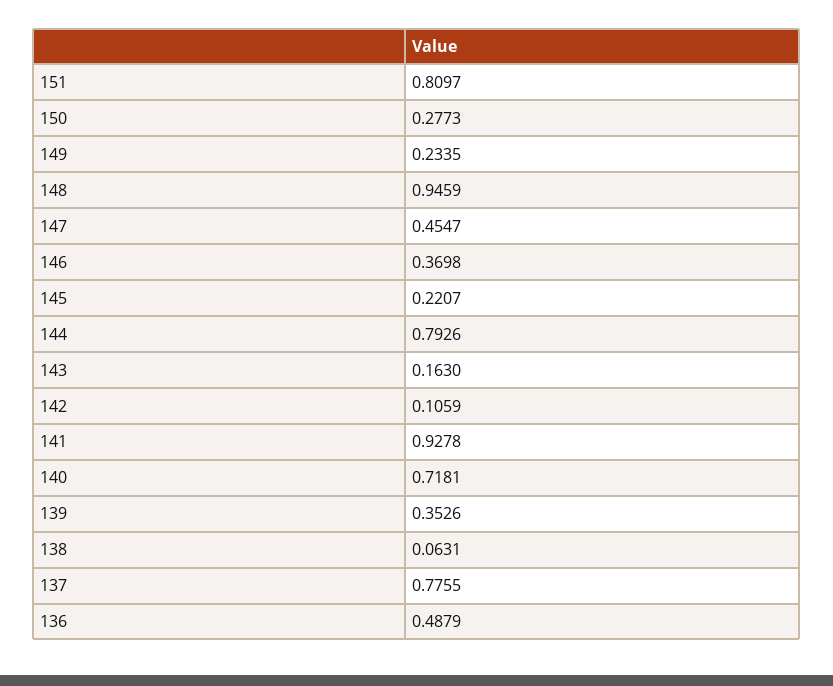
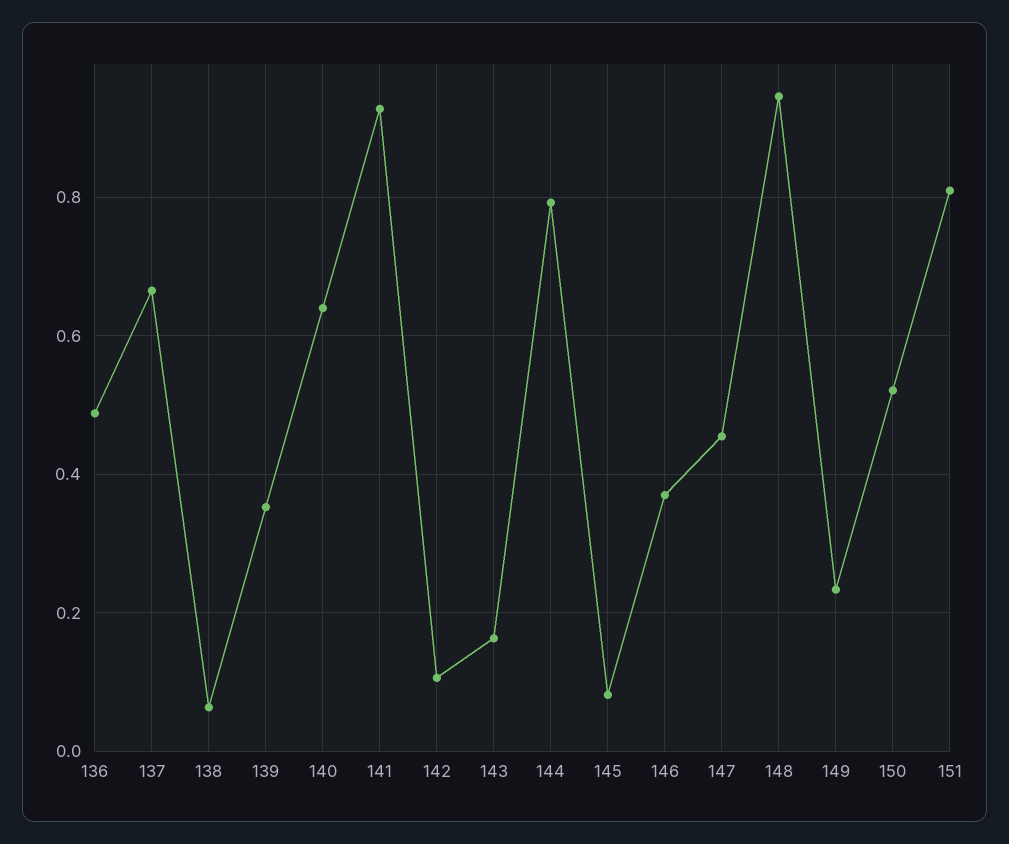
  {
    "151": 0.8097,
-   "150": 0.2773,
+   "150": 0.52,
    "149": 0.2335,
    "148": 0.9459,
    "147": 0.4547,
    "146": 0.3698,
-   "145": 0.2207,
+   "145": 0.08,
    "144": 0.7926,
    "143": 0.163,
    "142": 0.1059,
    "141": 0.9278,
-   "140": 0.7181,
+   "140": 0.64,
    "139": 0.3526,
    "138": 0.0631,
-   "137": 0.7755,
+   "137": 0.66,
    "136": 0.4879
  }

